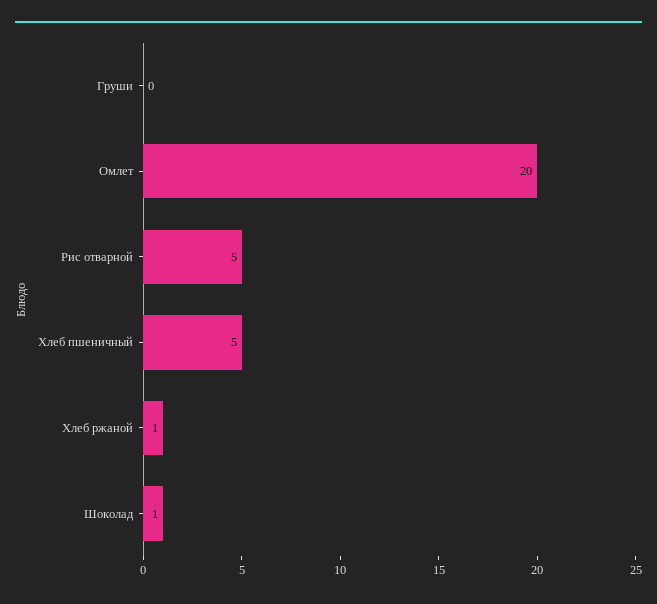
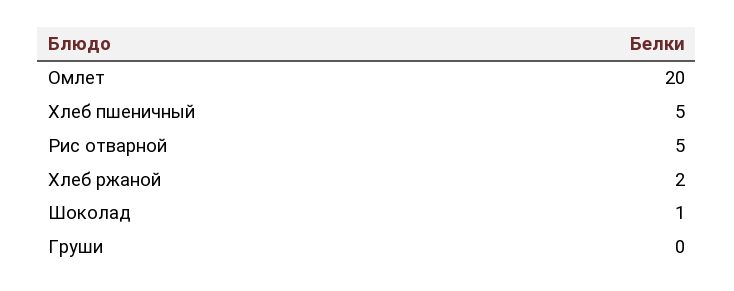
  {
    "Груши": 0,
    "Омлет": 20,
    "Рис отварной": 5,
    "Хлеб пшеничный": 5,
-   "Хлеб ржаной": 1,
+   "Хлеб ржаной": 2,
    "Шоколад": 1
  }

